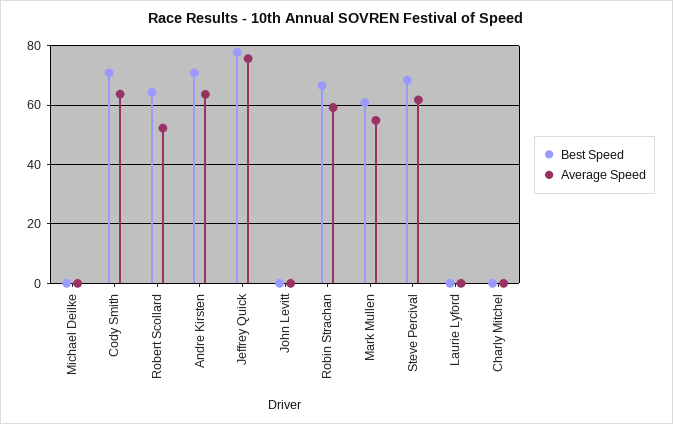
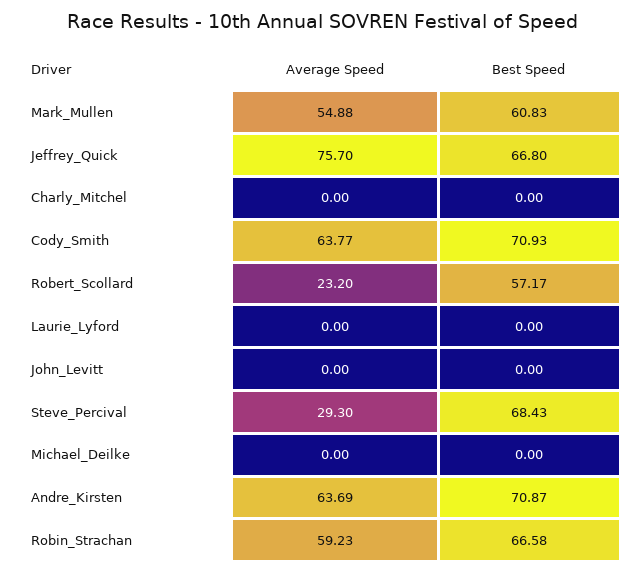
  {
    "Best Speed": {
      "Michael Deilke": 0,
      "Cody Smith": 70.93,
-     "Robert Scollard": 65,
+     "Robert Scollard": 57.17,
      "Andre Kirsten": 70.87,
-     "Jeffrey Quick": 77.5,
+     "Jeffrey Quick": 66.8,
      "John Levitt": 0,
      "Robin Strachan": 66.58,
      "Mark Mullen": 60.83,
      "Steve Percival": 68.43,
      "Laurie Lyford": 0,
      "Charly Mitchel": 0
    },
    "Average Speed": {
      "Michael Deilke": 0,
      "Cody Smith": 63.77,
-     "Robert Scollard": 52.5,
+     "Robert Scollard": 23.2,
      "Andre Kirsten": 63.69,
      "Jeffrey Quick": 75.7,
      "John Levitt": 0,
      "Robin Strachan": 59.23,
      "Mark Mullen": 54.88,
-     "Steve Percival": 62.5,
+     "Steve Percival": 29.3,
      "Laurie Lyford": 0,
      "Charly Mitchel": 0
    }
  }

